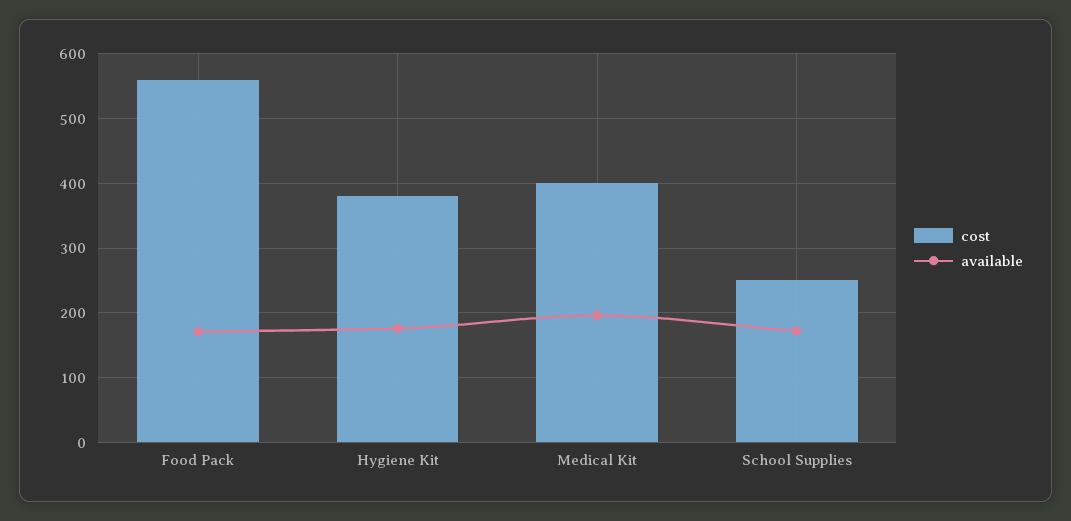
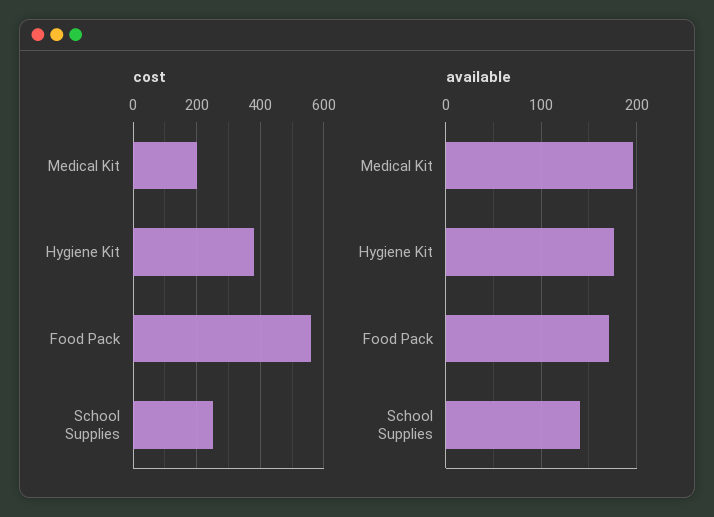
  {
    "cost": {
      "Food Pack": 560,
      "Hygiene Kit": 380,
-     "Medical Kit": 400,
+     "Medical Kit": 200,
      "School Supplies": 250
    },
    "available": {
      "Food Pack": 170,
      "Hygiene Kit": 180,
      "Medical Kit": 200,
-     "School Supplies": 170
+     "School Supplies": 140
    }
  }

